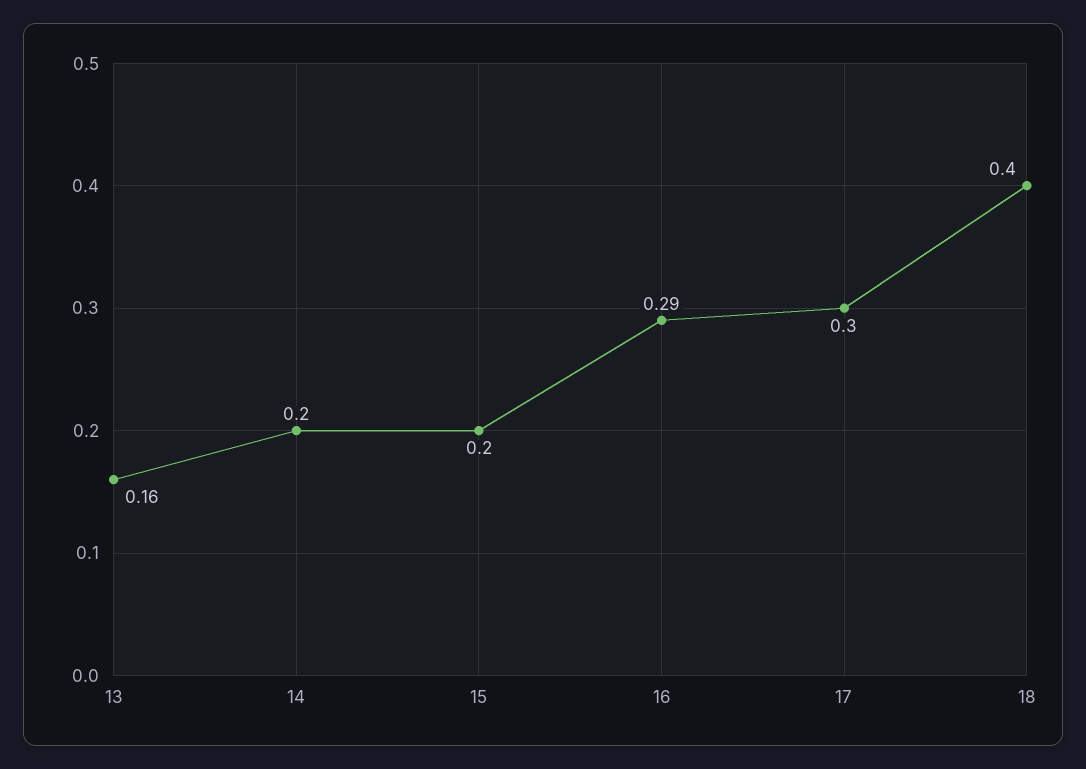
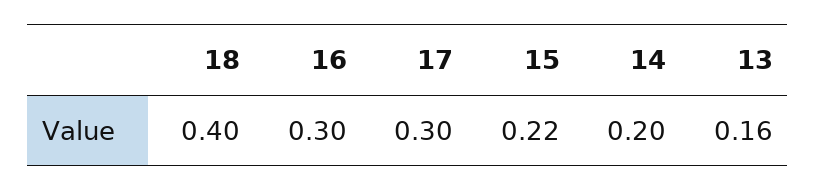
  {
    "13": 0.16,
    "14": 0.2,
-   "15": 0.2,
+   "15": 0.22,
-   "16": 0.29,
+   "16": 0.3,
    "17": 0.3,
    "18": 0.4
  }

